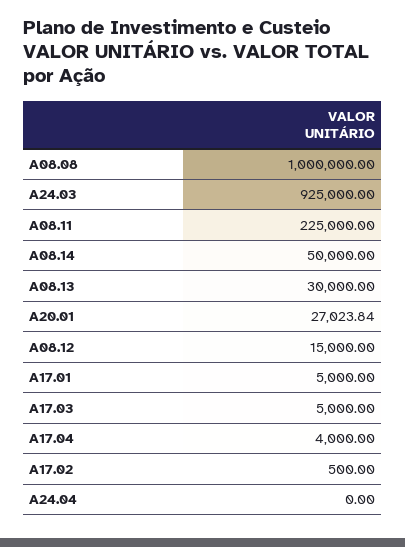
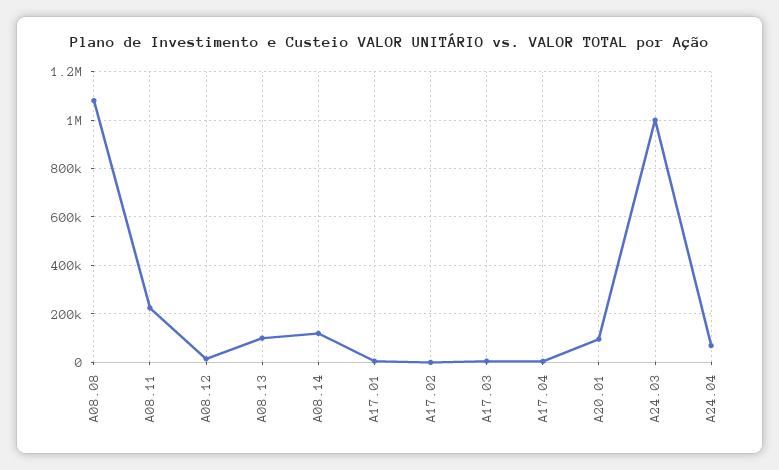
  {
-   "A08.08": 1000000,
+   "A08.08": 1075000,
-   "A24.03": 925000,
+   "A24.03": 1000000,
    "A08.11": 225000,
-   "A08.14": 50000,
+   "A08.14": 125000,
-   "A08.13": 30000,
+   "A08.13": 100000,
-   "A20.01": 27023.84,
+   "A20.01": 100000,
    "A08.12": 15000,
    "A17.01": 5000,
    "A17.03": 5000,
    "A17.04": 4000,
    "A17.02": 500,
-   "A24.04": 0
+   "A24.04": 75000
  }

